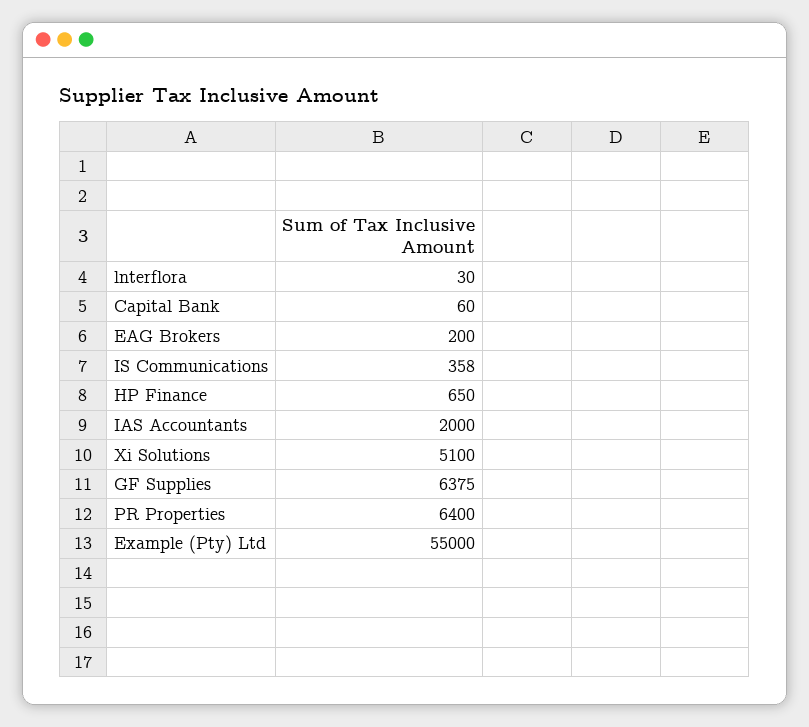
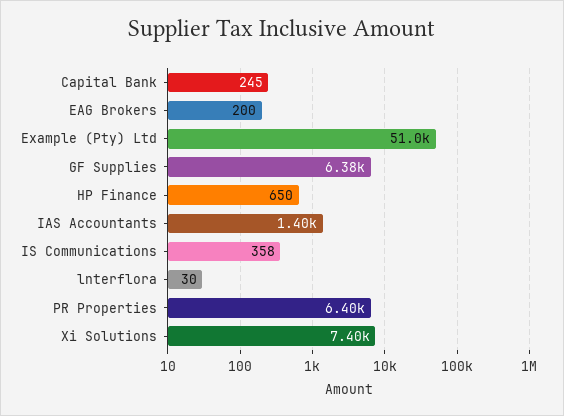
  {
    "lnterflora": 30,
-   "Capital Bank": 60,
+   "Capital Bank": 245,
    "EAG Brokers": 200,
    "IS Communications": 358,
    "HP Finance": 650,
-   "IAS Accountants": 2000,
+   "IAS Accountants": 1400,
-   "Xi Solutions": 5100,
+   "Xi Solutions": 7400,
    "GF Supplies": 6375,
    "PR Properties": 6400,
-   "Example (Pty) Ltd": 55000
+   "Example (Pty) Ltd": 51000
  }

